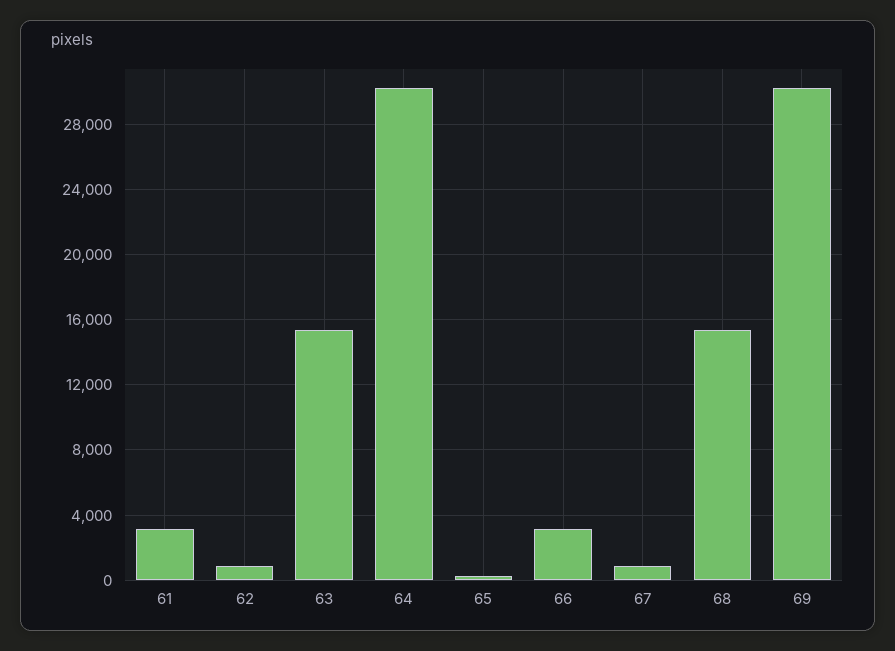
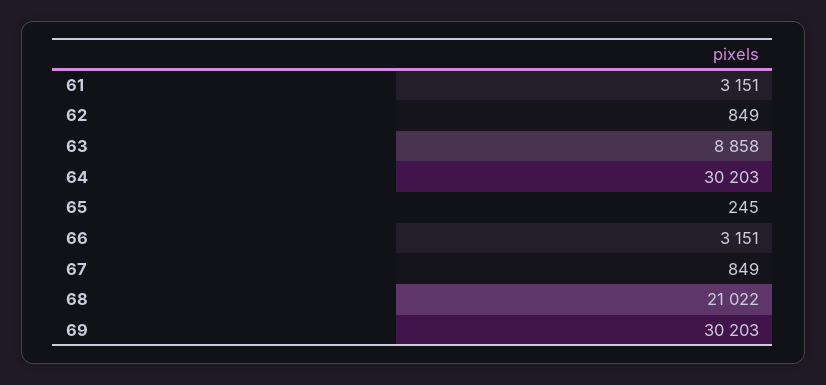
  {
    "61": 3151,
    "62": 849,
-   "63": 15500,
+   "63": 8858,
    "64": 30203,
    "65": 245,
    "66": 3151,
    "67": 849,
-   "68": 15500,
+   "68": 21022,
    "69": 30203
  }

